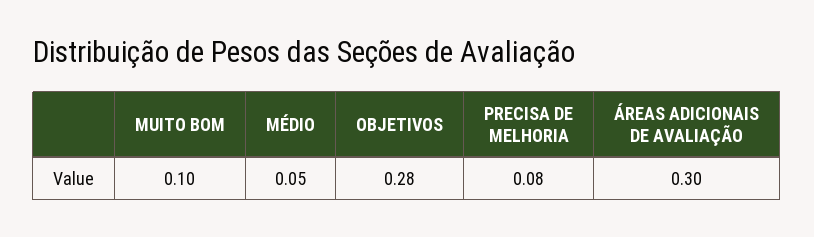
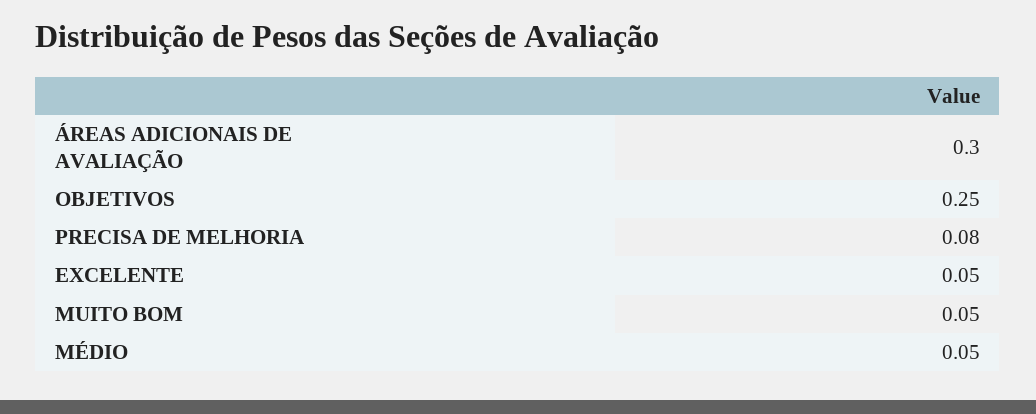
  {
-   "MUITO BOM": 0.1,
+   "MUITO BOM": 0.05,
    "MÉDIO": 0.05,
-   "OBJETIVOS": 0.28,
+   "OBJETIVOS": 0.25,
    "PRECISA DE MELHORIA": 0.08,
-   "ÁREAS ADICIONAIS DE AVALIAÇÃO": 0.3
+   "ÁREAS ADICIONAIS DE AVALIAÇÃO": 0.3,
+   "EXCELENTE": 0.05
  }

